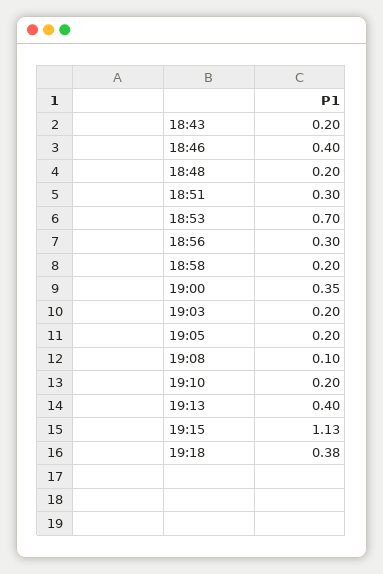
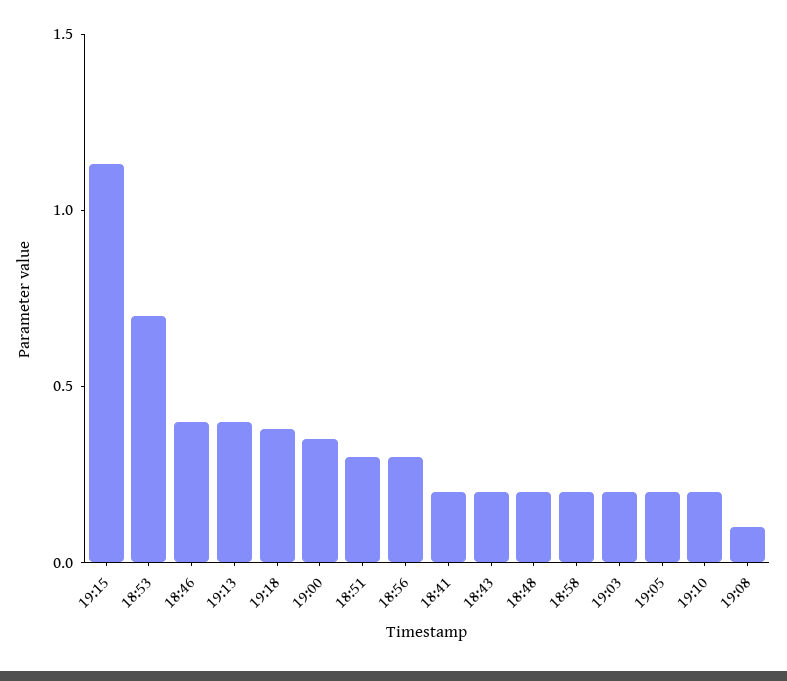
  {
    "18:43": 0.2,
    "18:46": 0.4,
    "18:48": 0.2,
    "18:51": 0.3,
    "18:53": 0.7,
    "18:56": 0.3,
    "18:58": 0.2,
    "19:00": 0.35,
    "19:03": 0.2,
    "19:05": 0.2,
    "19:08": 0.1,
    "19:10": 0.2,
    "19:13": 0.4,
    "19:15": 1.13,
-   "19:18": 0.38
+   "19:18": 0.38,
+   "18:41": 0.2
  }

